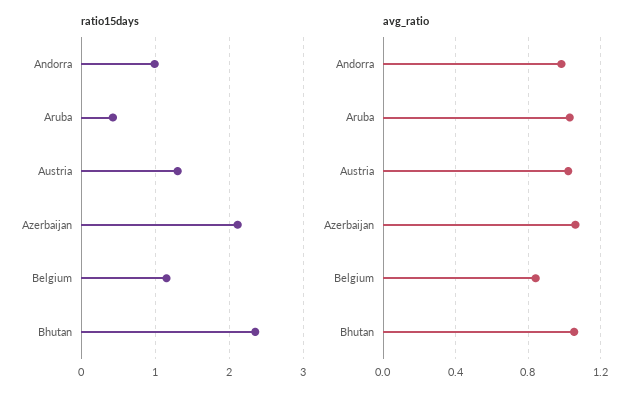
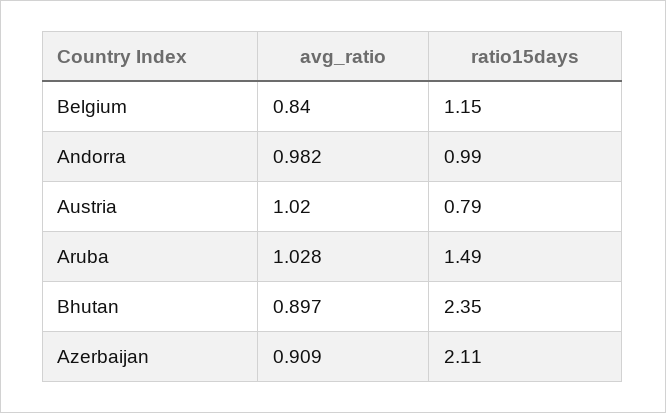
  {
    "ratio15days": {
      "Andorra": 0.99,
-     "Aruba": 0.4,
+     "Aruba": 1.49,
-     "Austria": 1.3,
+     "Austria": 0.79,
      "Azerbaijan": 2.11,
      "Belgium": 1.15,
      "Bhutan": 2.35
    },
    "avg_ratio": {
      "Andorra": 0.982,
      "Aruba": 1.028,
      "Austria": 1.02,
-     "Azerbaijan": 1.05,
+     "Azerbaijan": 0.909,
      "Belgium": 0.84,
-     "Bhutan": 1.05
+     "Bhutan": 0.897
    }
  }

